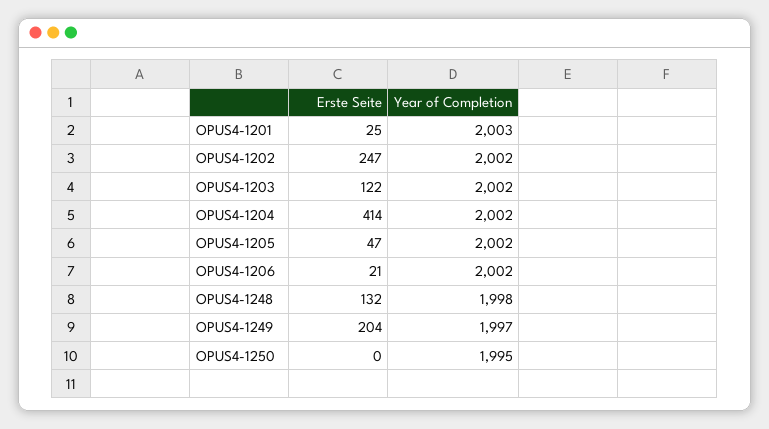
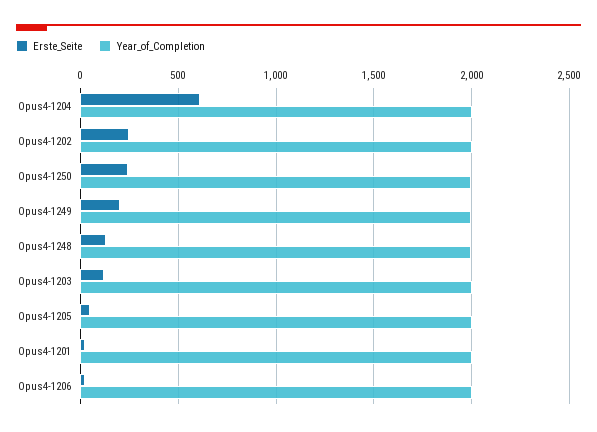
  {
    "Erste Seite": {
      "OPUS4-1201": 25,
      "OPUS4-1202": 247,
      "OPUS4-1203": 122,
-     "OPUS4-1204": 414,
+     "OPUS4-1204": 600,
      "OPUS4-1205": 47,
      "OPUS4-1206": 21,
      "OPUS4-1248": 132,
      "OPUS4-1249": 204,
-     "OPUS4-1250": 0
+     "OPUS4-1250": 250
    },
    "Year of Completion": {
      "OPUS4-1201": 2003,
      "OPUS4-1202": 2002,
      "OPUS4-1203": 2002,
      "OPUS4-1204": 2002,
      "OPUS4-1205": 2002,
      "OPUS4-1206": 2002,
      "OPUS4-1248": 1998,
      "OPUS4-1249": 1997,
      "OPUS4-1250": 1995
    }
  }

